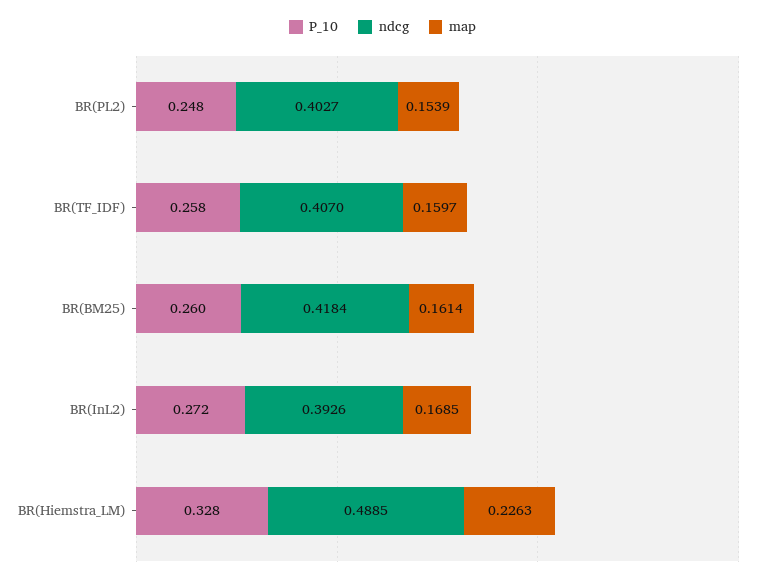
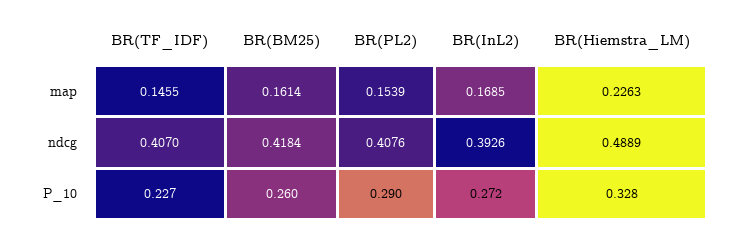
  {
    "P_10": {
-     "BR(PL2)": 0.248,
+     "BR(PL2)": 0.29,
-     "BR(TF_IDF)": 0.258,
+     "BR(TF_IDF)": 0.227,
      "BR(BM25)": 0.26,
      "BR(InL2)": 0.272,
      "BR(Hiemstra_LM)": 0.328
    },
    "ndcg": {
-     "BR(PL2)": 0.4027,
+     "BR(PL2)": 0.4076,
      "BR(TF_IDF)": 0.407,
      "BR(BM25)": 0.4184,
      "BR(InL2)": 0.3926,
-     "BR(Hiemstra_LM)": 0.4885
+     "BR(Hiemstra_LM)": 0.4889
    },
    "map": {
      "BR(PL2)": 0.1539,
-     "BR(TF_IDF)": 0.1597,
+     "BR(TF_IDF)": 0.1455,
      "BR(BM25)": 0.1614,
      "BR(InL2)": 0.1685,
      "BR(Hiemstra_LM)": 0.2263
    }
  }

